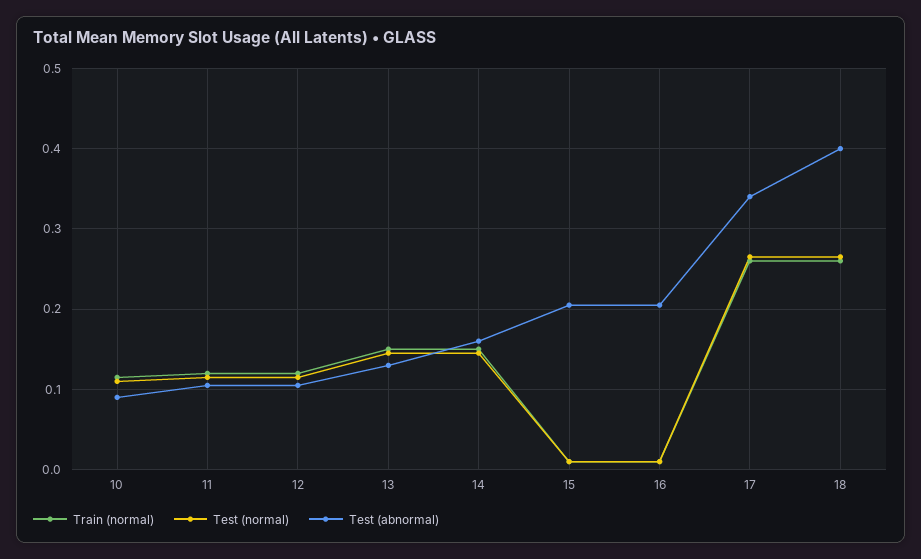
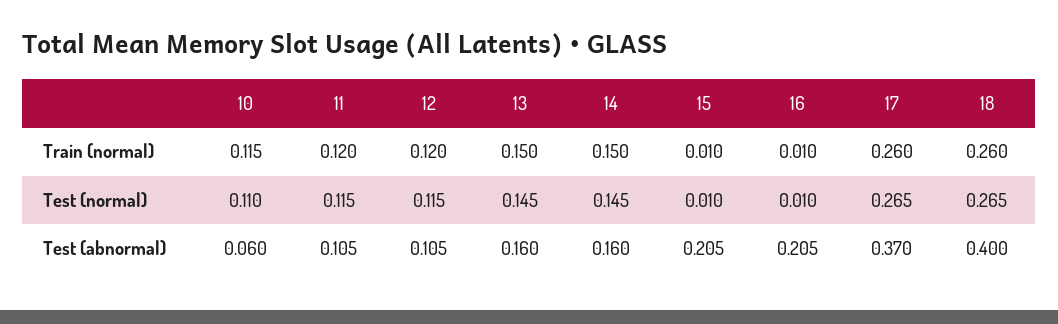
  {
    "Train (normal)": {
      "10": 0.115,
      "11": 0.12,
      "12": 0.12,
      "13": 0.15,
      "14": 0.15,
      "15": 0.01,
      "16": 0.01,
      "17": 0.26,
      "18": 0.26
    },
    "Test (normal)": {
      "10": 0.11,
      "11": 0.115,
      "12": 0.115,
      "13": 0.145,
      "14": 0.145,
      "15": 0.01,
      "16": 0.01,
      "17": 0.265,
      "18": 0.265
    },
    "Test (abnormal)": {
-     "10": 0.09,
+     "10": 0.06,
      "11": 0.105,
      "12": 0.105,
-     "13": 0.13,
+     "13": 0.16,
      "14": 0.16,
      "15": 0.205,
      "16": 0.205,
-     "17": 0.34,
+     "17": 0.37,
      "18": 0.4
    }
  }

